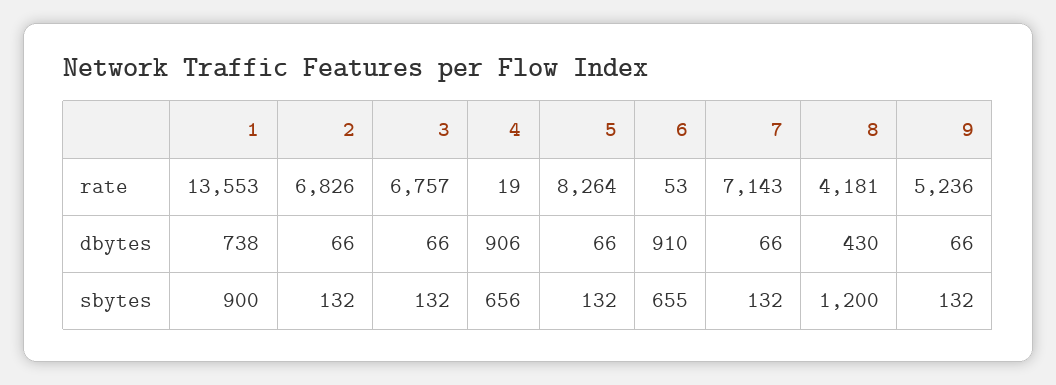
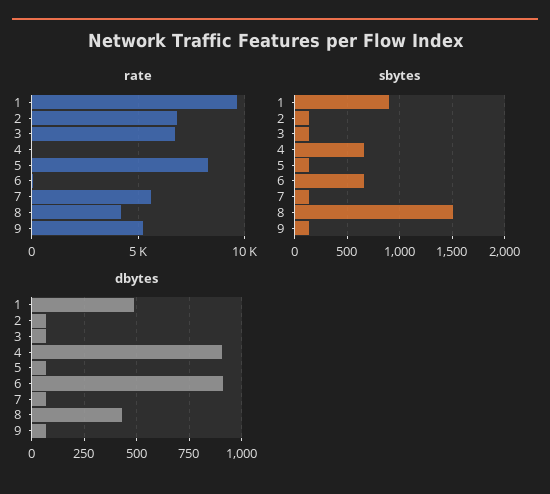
  {
    "rate": {
-     "1": 13553,
+     "1": 9500,
      "2": 6826,
      "3": 6757,
      "4": 19,
      "5": 8264,
      "6": 53,
-     "7": 7143,
+     "7": 5500,
      "8": 4181,
      "9": 5236
    },
    "dbytes": {
-     "1": 738,
+     "1": 500,
      "2": 66,
      "3": 66,
      "4": 906,
      "5": 66,
      "6": 910,
      "7": 66,
      "8": 430,
      "9": 66
    },
    "sbytes": {
      "1": 900,
      "2": 132,
      "3": 132,
      "4": 656,
      "5": 132,
      "6": 655,
      "7": 132,
-     "8": 1200,
+     "8": 1500,
      "9": 132
    }
  }

